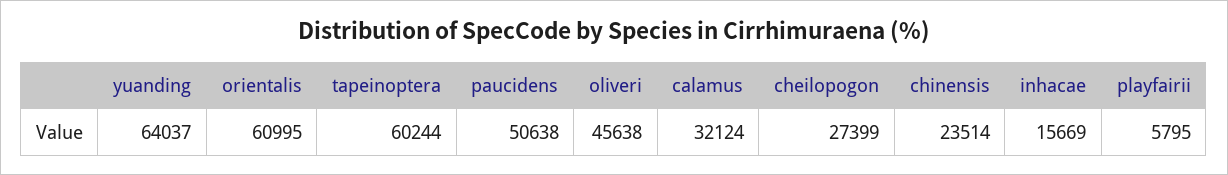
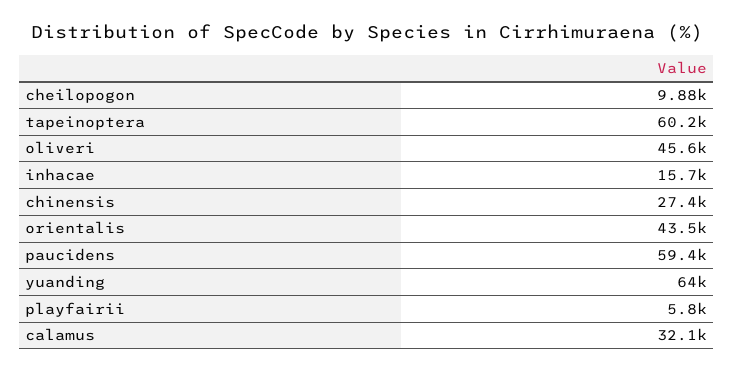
  {
    "yuanding": 64037,
-   "orientalis": 60995,
+   "orientalis": 43500,
    "tapeinoptera": 60244,
-   "paucidens": 50638,
+   "paucidens": 59400,
    "oliveri": 45638,
    "calamus": 32124,
-   "cheilopogon": 27399,
+   "cheilopogon": 9880,
-   "chinensis": 23514,
+   "chinensis": 27400,
    "inhacae": 15669,
    "playfairii": 5795
  }

